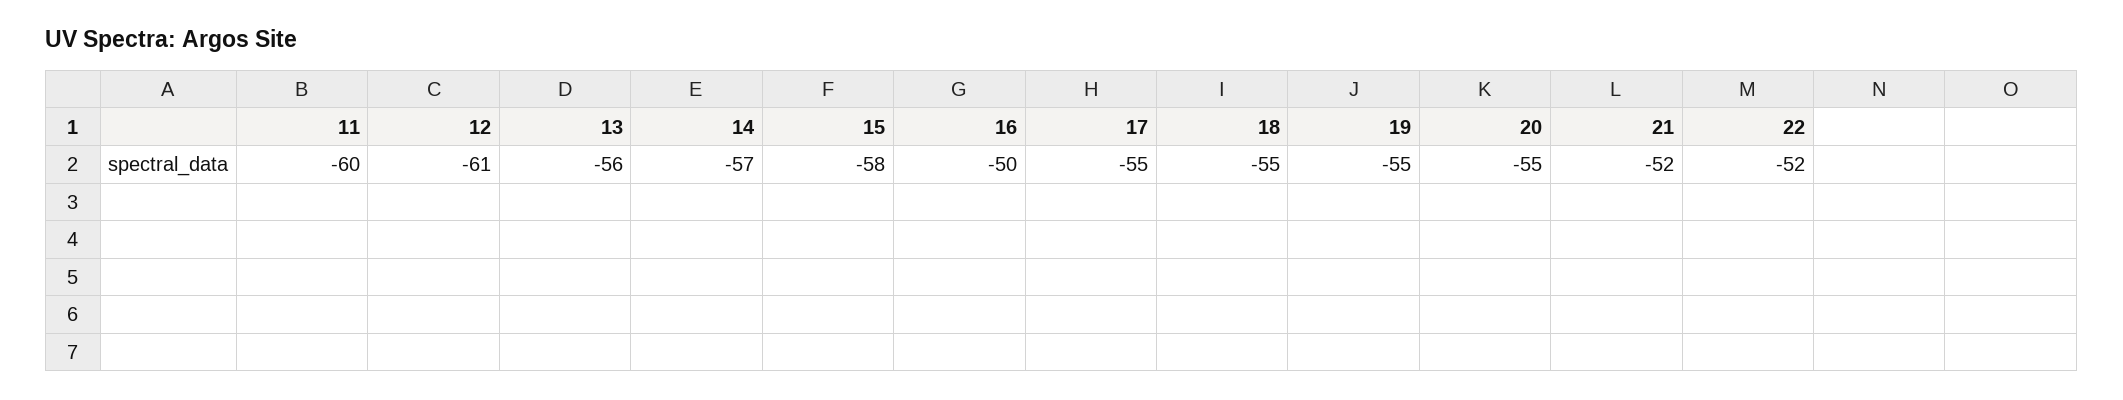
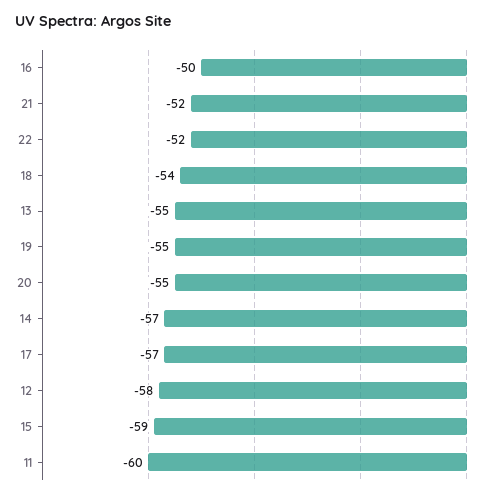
  {
    "11": -60,
-   "12": -61,
+   "12": -58,
-   "13": -56,
+   "13": -55,
    "14": -57,
-   "15": -58,
+   "15": -59,
    "16": -50,
-   "17": -55,
+   "17": -57,
-   "18": -55,
+   "18": -54,
    "19": -55,
    "20": -55,
    "21": -52,
    "22": -52
  }

